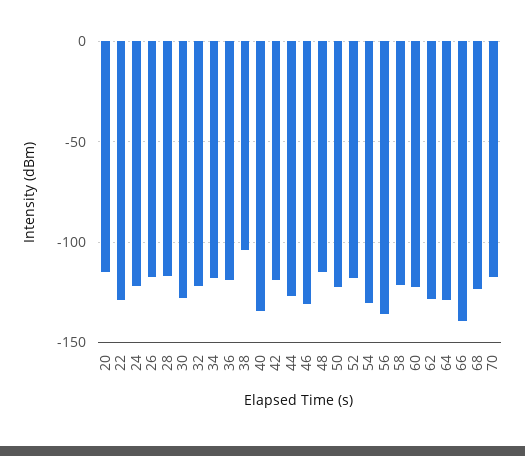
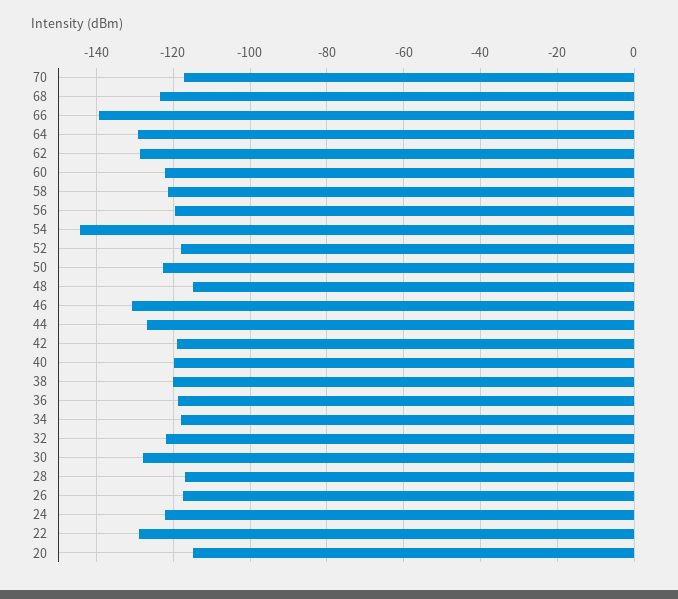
  {
    "20": -114,
    "22": -128,
    "24": -122,
    "26": -118,
    "28": -118,
    "30": -128,
    "32": -122,
    "34": -118,
    "36": -118,
-   "38": -105,
+   "38": -120,
-   "40": -135,
+   "40": -120,
    "42": -120,
    "44": -128,
    "46": -130,
    "48": -116,
    "50": -122,
    "52": -118,
-   "54": -130,
+   "54": -144,
-   "56": -135,
+   "56": -120,
    "58": -122,
    "60": -122,
    "62": -128,
    "64": -130,
    "66": -140,
    "68": -124,
    "70": -118
  }

